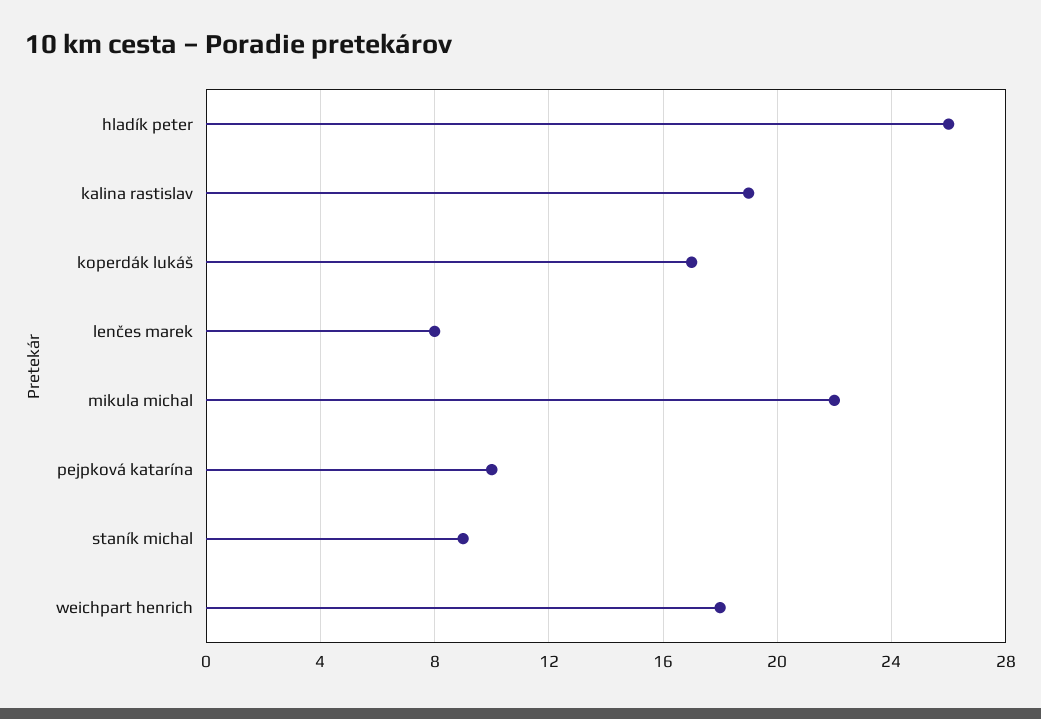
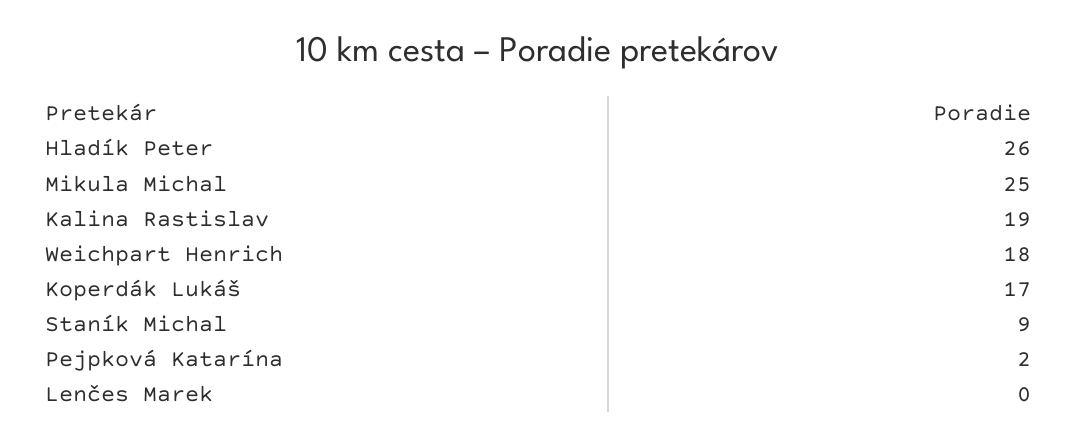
  {
    "hladík peter": 26,
    "kalina rastislav": 19,
    "koperdák lukáš": 17,
-   "lenčes marek": 8,
+   "lenčes marek": 0,
-   "mikula michal": 22,
+   "mikula michal": 25,
-   "pejpková katarína": 10,
+   "pejpková katarína": 2,
    "staník michal": 9,
    "weichpart henrich": 18
  }

